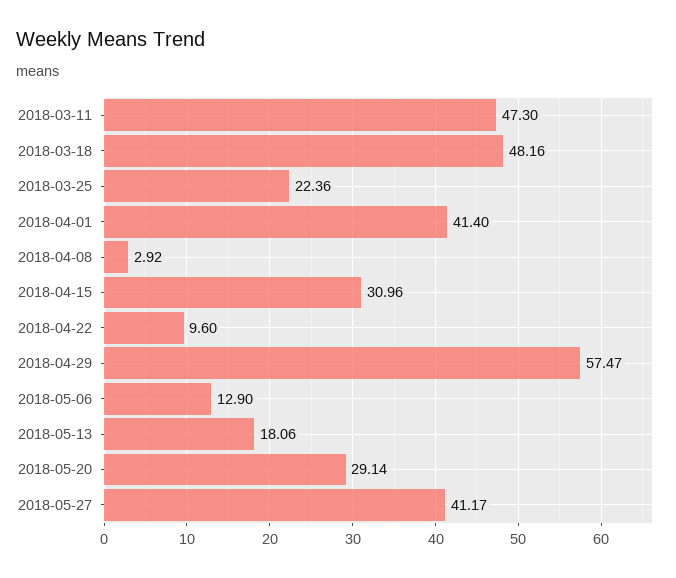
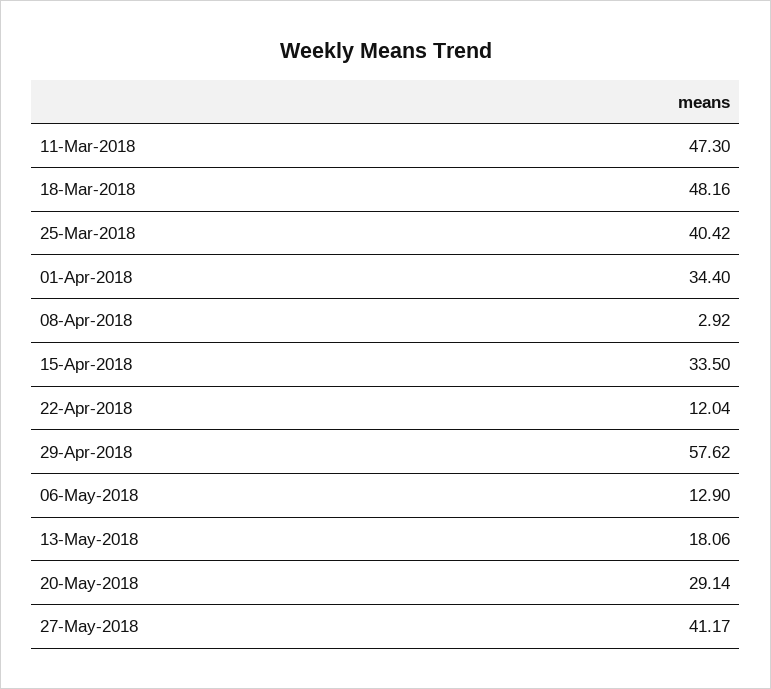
  {
    "2018-03-11": 47.3,
    "2018-03-18": 48.16,
-   "2018-03-25": 22.36,
+   "2018-03-25": 40.42,
-   "2018-04-01": 41.4,
+   "2018-04-01": 34.4,
    "2018-04-08": 2.92,
-   "2018-04-15": 30.96,
+   "2018-04-15": 33.5,
-   "2018-04-22": 9.6,
+   "2018-04-22": 12.04,
-   "2018-04-29": 57.47,
+   "2018-04-29": 57.62,
    "2018-05-06": 12.9,
    "2018-05-13": 18.06,
    "2018-05-20": 29.14,
    "2018-05-27": 41.17
  }

